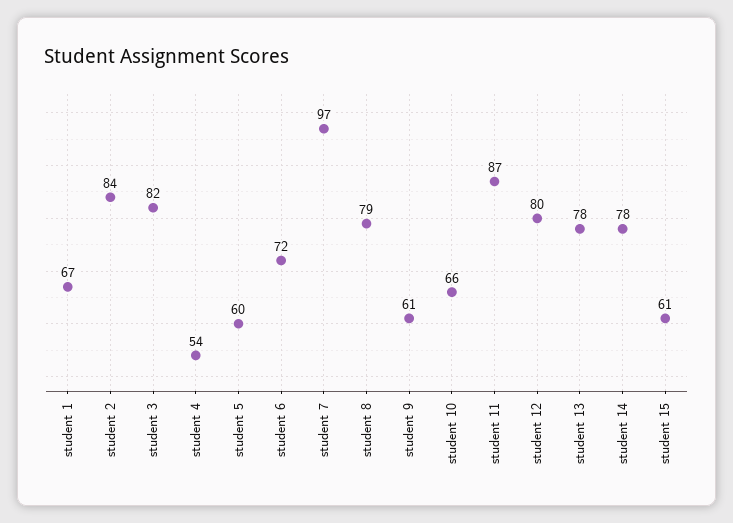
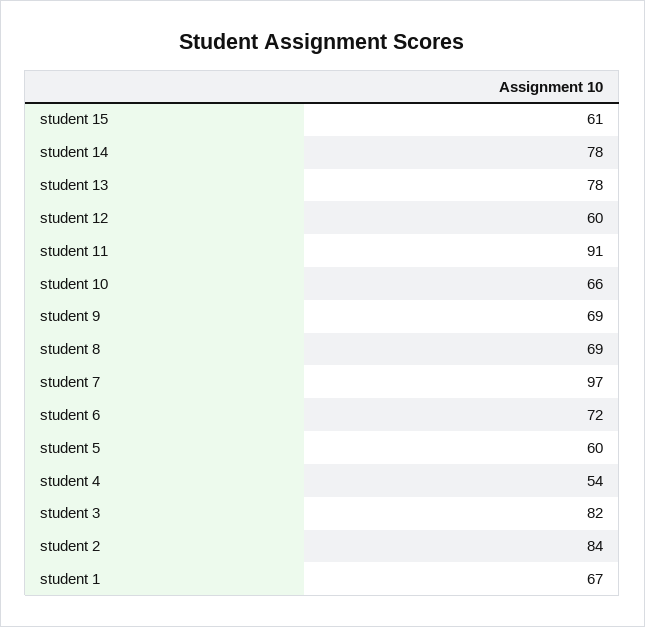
  {
    "student 1": 67,
    "student 2": 84,
    "student 3": 82,
    "student 4": 54,
    "student 5": 60,
    "student 6": 72,
    "student 7": 97,
-   "student 8": 79,
+   "student 8": 69,
-   "student 9": 61,
+   "student 9": 69,
    "student 10": 66,
-   "student 11": 87,
+   "student 11": 91,
-   "student 12": 80,
+   "student 12": 60,
    "student 13": 78,
    "student 14": 78,
    "student 15": 61
  }

